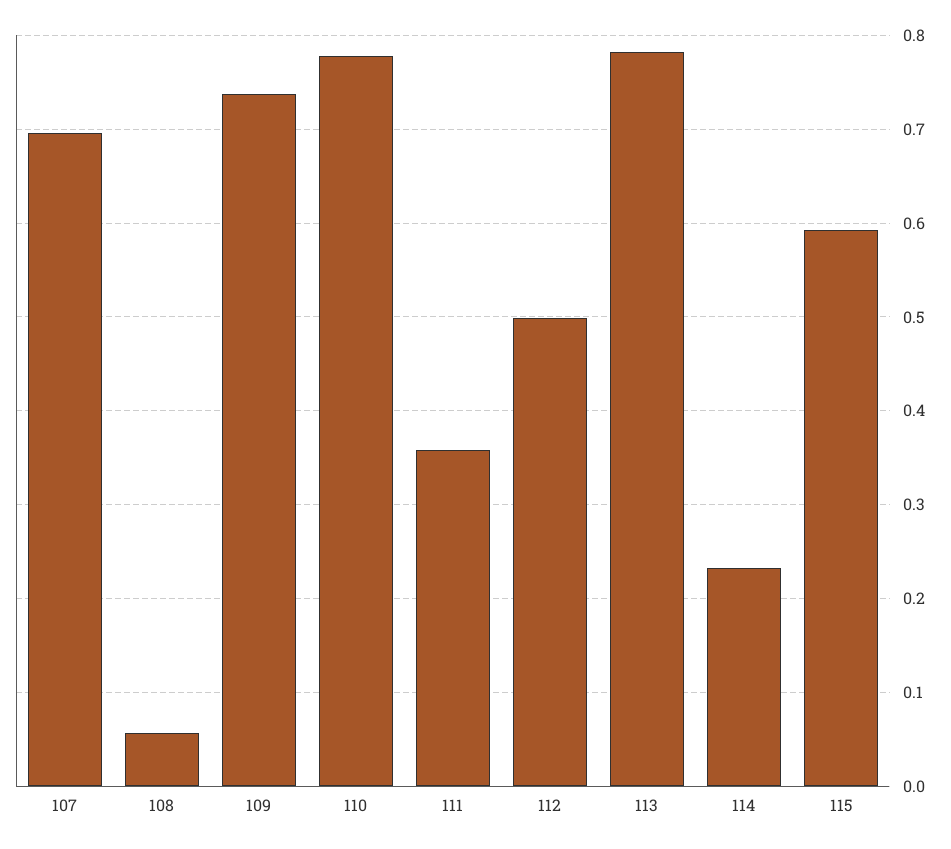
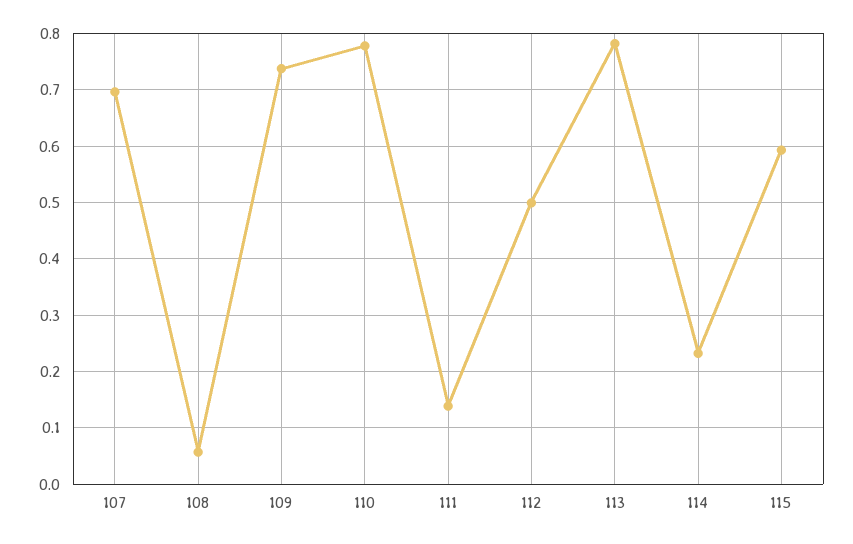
  {
    "107": 0.7,
    "108": 0.06,
    "109": 0.74,
    "110": 0.78,
-   "111": 0.36,
+   "111": 0.14,
    "112": 0.5,
    "113": 0.78,
    "114": 0.23,
    "115": 0.59
  }

